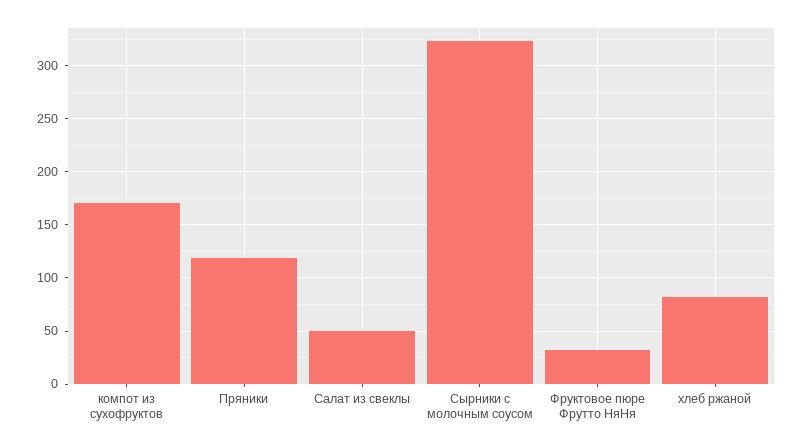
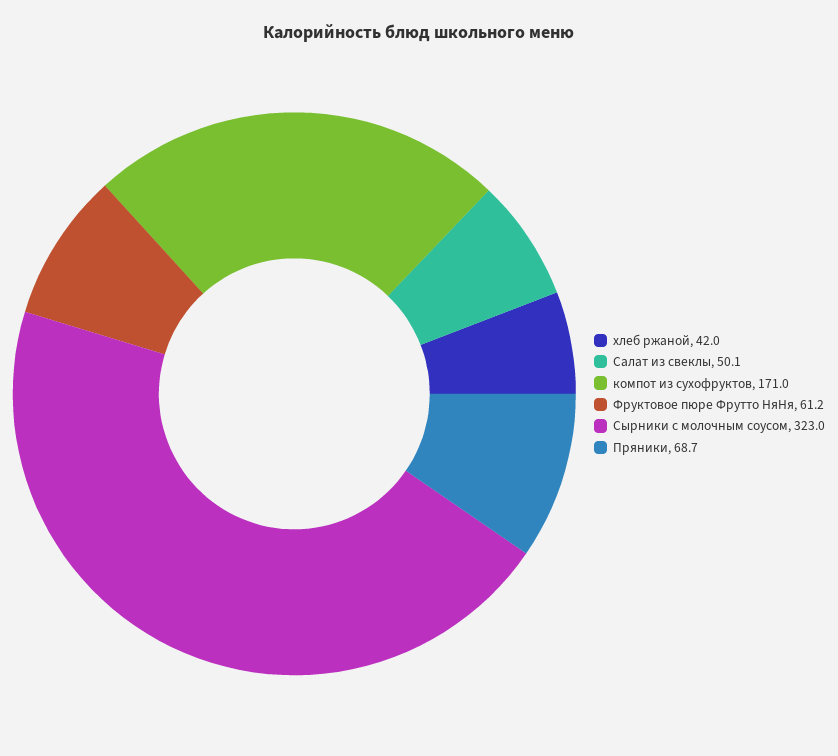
  {
    "компот из сухофруктов": 171,
-   "Пряники": 120,
+   "Пряники": 68.7,
    "Салат из свеклы": 50.1,
    "Сырники с молочным соусом": 323,
-   "Фруктовое пюре Фрутто НяНя": 30,
+   "Фруктовое пюре Фрутто НяНя": 61.2,
-   "хлеб ржаной": 80
+   "хлеб ржаной": 42
  }

